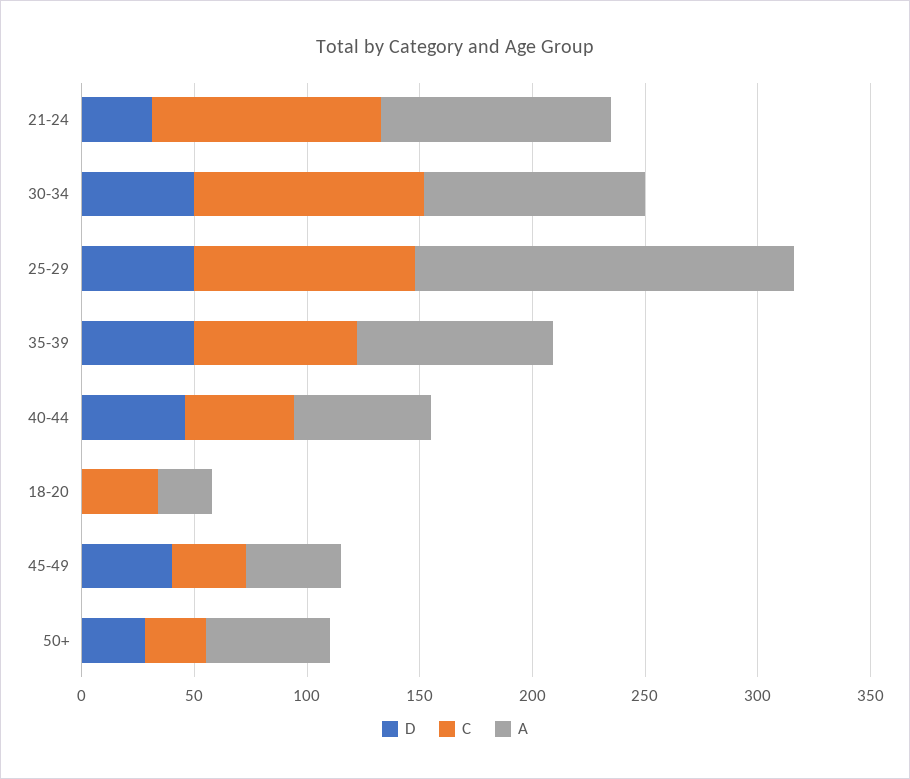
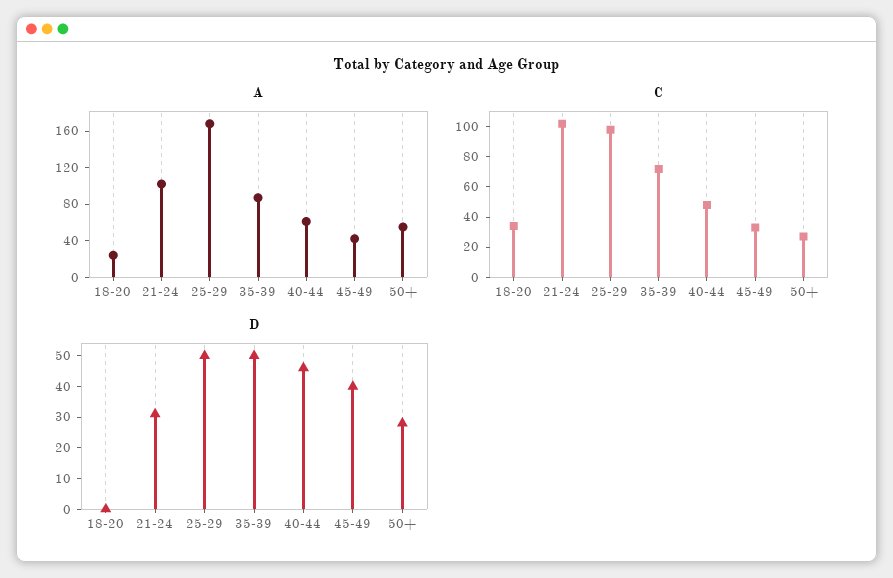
  {
    "D": {
      "21-24": 30,
-     "30-34": 50,
      "25-29": 50,
      "35-39": 50,
      "40-44": 45,
      "18-20": 0,
      "45-49": 40,
      "50+": 30
    },
    "C": {
      "21-24": 100,
-     "30-34": 100,
      "25-29": 100,
      "35-39": 70,
      "40-44": 50,
      "18-20": 30,
      "45-49": 30,
      "50+": 30
    },
    "A": {
      "21-24": 100,
-     "30-34": 100,
      "25-29": 170,
      "35-39": 90,
      "40-44": 60,
      "18-20": 20,
      "45-49": 40,
      "50+": 60
    }
  }

